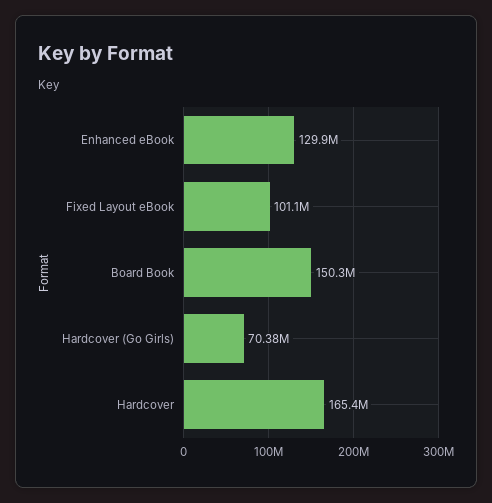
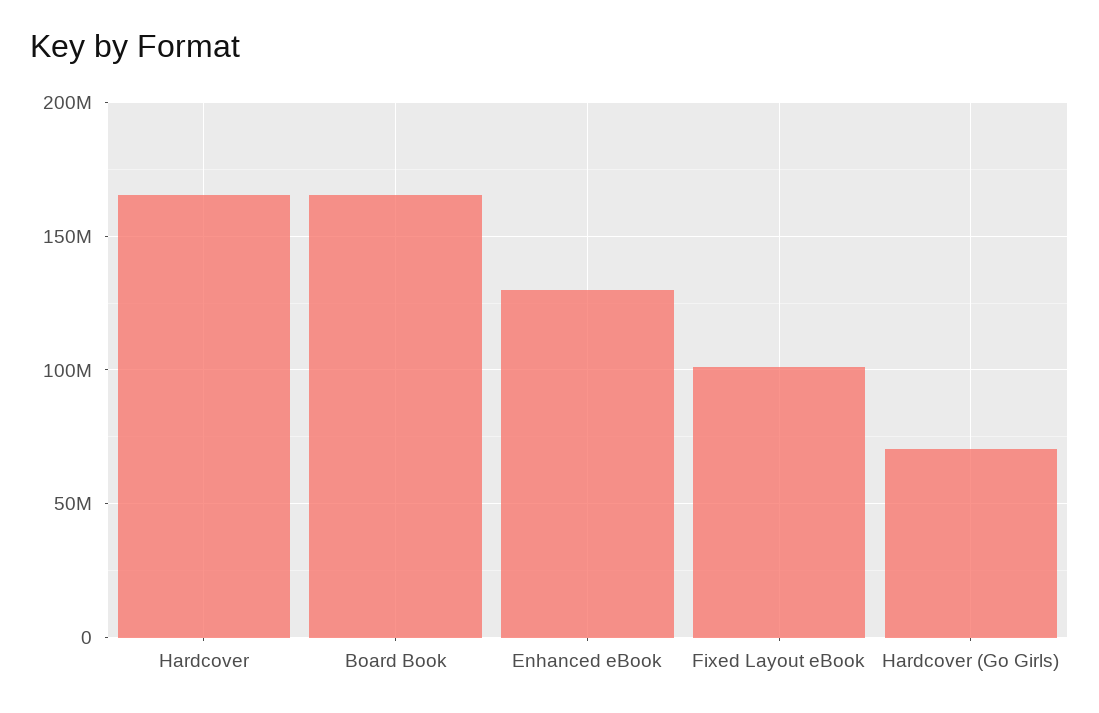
  {
    "Enhanced eBook": 129900000,
    "Fixed Layout eBook": 101100000,
-   "Board Book": 150300000,
+   "Board Book": 165000000,
    "Hardcover (Go Girls)": 70380000,
    "Hardcover": 165400000
  }

